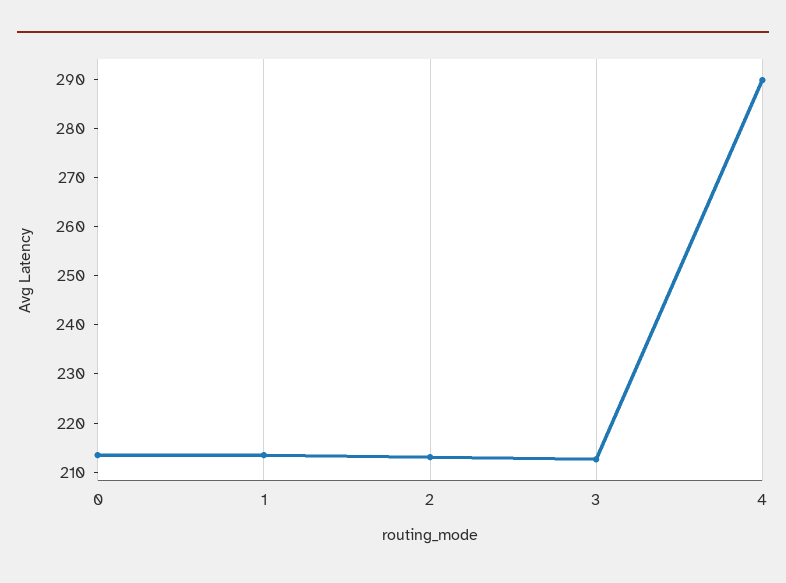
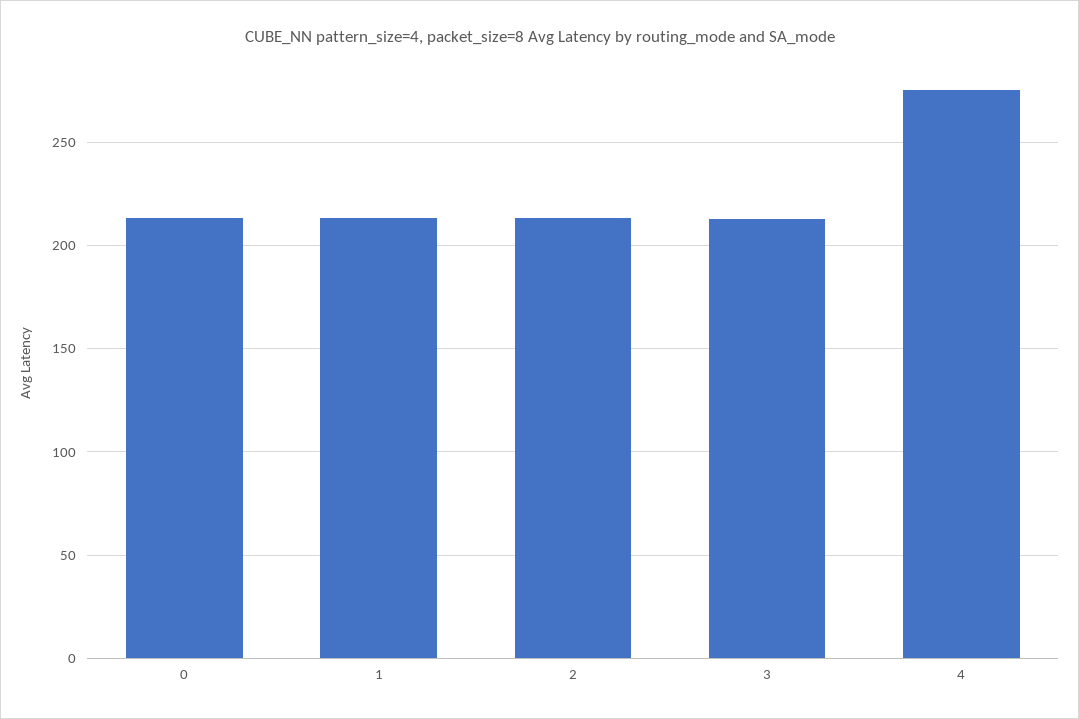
  {
    "0": 214,
    "1": 214,
    "2": 214,
    "3": 212,
-   "4": 290
+   "4": 275
  }

